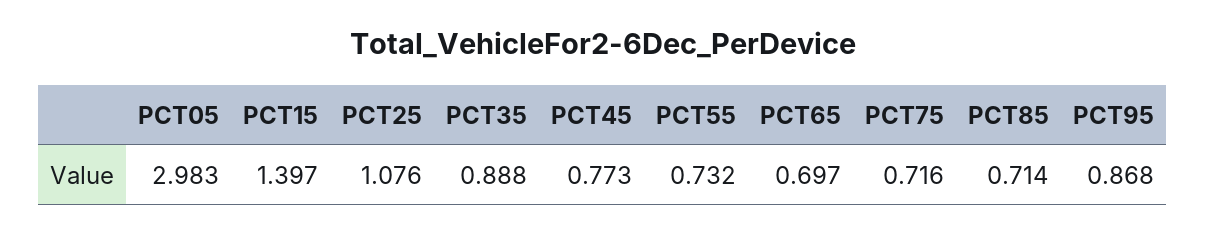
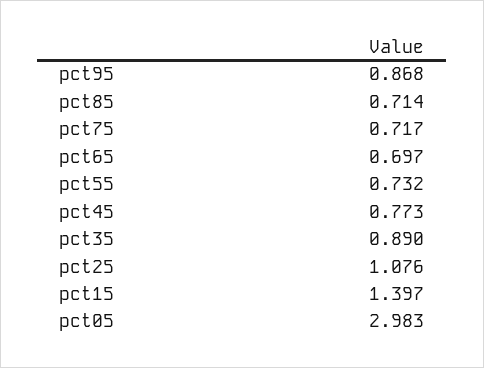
  {
    "PCT05": 2.983,
    "PCT15": 1.397,
    "PCT25": 1.076,
-   "PCT35": 0.888,
+   "PCT35": 0.89,
    "PCT45": 0.773,
    "PCT55": 0.732,
    "PCT65": 0.697,
-   "PCT75": 0.716,
+   "PCT75": 0.717,
    "PCT85": 0.714,
    "PCT95": 0.868
  }

